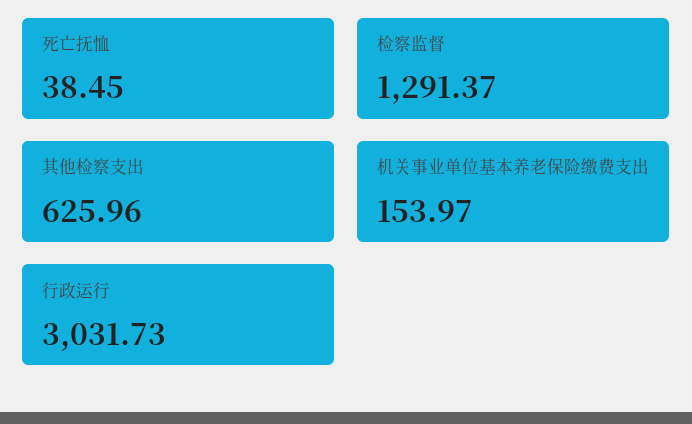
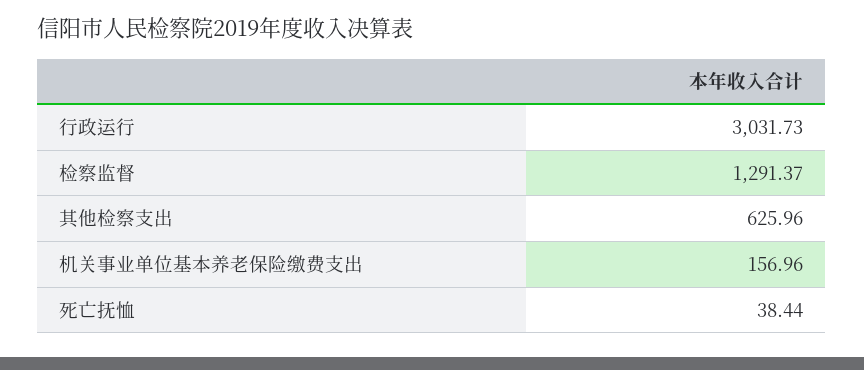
  {
-   "死亡抚恤": 38.45,
+   "死亡抚恤": 38.44,
    "检察监督": 1291.37,
    "其他检察支出": 625.96,
-   "机关事业单位基本养老保险缴费支出": 153.97,
+   "机关事业单位基本养老保险缴费支出": 156.96,
    "行政运行": 3031.73
  }

